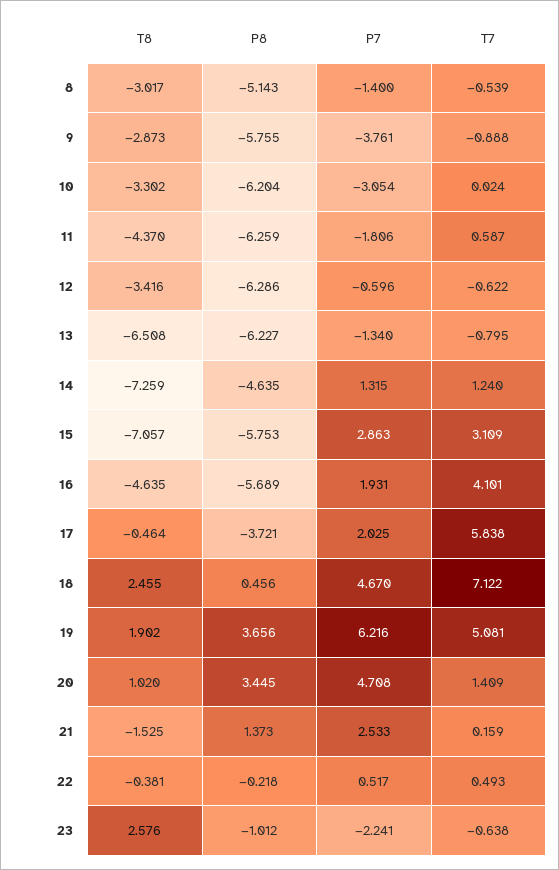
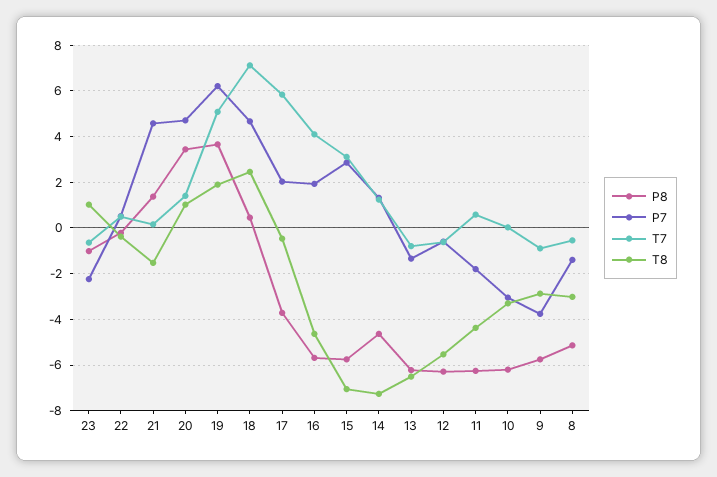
  {
    "T8": {
      "8": -3.017,
      "9": -2.873,
      "10": -3.302,
      "11": -4.37,
-     "12": -3.416,
+     "12": -5.5,
      "13": -6.508,
      "14": -7.259,
      "15": -7.057,
      "16": -4.635,
      "17": -0.464,
      "18": 2.455,
      "19": 1.902,
      "20": 1.02,
      "21": -1.525,
      "22": -0.381,
-     "23": 2.576
+     "23": 1
    },
    "P8": {
      "8": -5.143,
      "9": -5.755,
      "10": -6.204,
      "11": -6.259,
      "12": -6.286,
      "13": -6.227,
      "14": -4.635,
      "15": -5.753,
      "16": -5.689,
      "17": -3.721,
      "18": 0.456,
      "19": 3.656,
      "20": 3.445,
      "21": 1.373,
      "22": -0.218,
      "23": -1.012
    },
    "P7": {
      "8": -1.4,
      "9": -3.761,
      "10": -3.054,
      "11": -1.806,
      "12": -0.596,
      "13": -1.34,
      "14": 1.315,
      "15": 2.863,
      "16": 1.931,
      "17": 2.025,
      "18": 4.67,
      "19": 6.216,
      "20": 4.708,
-     "21": 2.533,
+     "21": 4.5,
      "22": 0.517,
      "23": -2.241
    },
    "T7": {
      "8": -0.539,
      "9": -0.888,
      "10": 0.024,
      "11": 0.587,
      "12": -0.622,
      "13": -0.795,
      "14": 1.24,
      "15": 3.109,
      "16": 4.101,
      "17": 5.838,
      "18": 7.122,
      "19": 5.081,
      "20": 1.409,
      "21": 0.159,
      "22": 0.493,
      "23": -0.638
    }
  }

